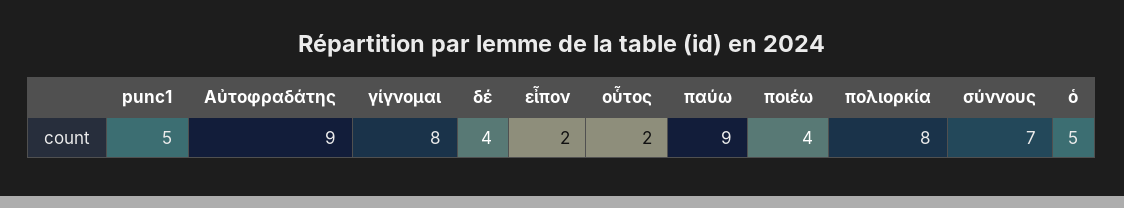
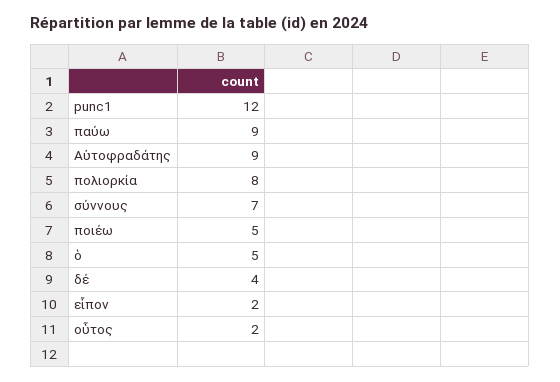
  {
-   "punc1": 5,
+   "punc1": 12,
    "Αὐτοφραδάτης": 9,
-   "γίγνομαι": 8,
    "δέ": 4,
    "εἶπον": 2,
    "οὗτος": 2,
    "παύω": 9,
-   "ποιέω": 4,
+   "ποιέω": 5,
    "πολιορκία": 8,
    "σύννους": 7,
    "ὁ": 5
  }

